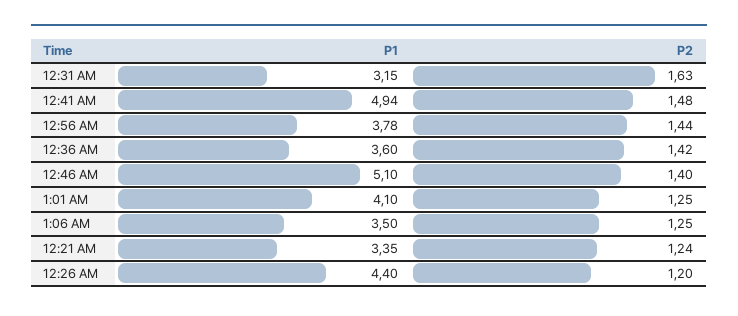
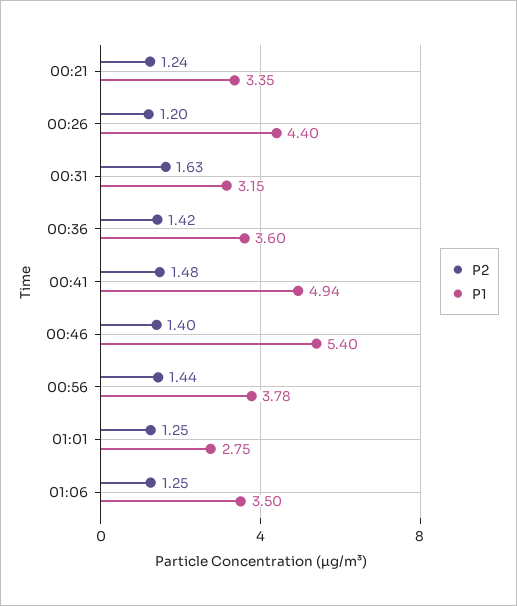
  {
    "P1": {
      "12:31 AM": 3.15,
      "12:41 AM": 4.94,
      "12:56 AM": 3.78,
      "12:36 AM": 3.6,
-     "12:46 AM": 5.1,
+     "12:46 AM": 5.4,
-     "1:01 AM": 4.1,
+     "1:01 AM": 2.75,
      "1:06 AM": 3.5,
      "12:21 AM": 3.35,
      "12:26 AM": 4.4
    },
    "P2": {
      "12:31 AM": 1.63,
      "12:41 AM": 1.48,
      "12:56 AM": 1.44,
      "12:36 AM": 1.42,
      "12:46 AM": 1.4,
      "1:01 AM": 1.25,
      "1:06 AM": 1.25,
      "12:21 AM": 1.24,
      "12:26 AM": 1.2
    }
  }

